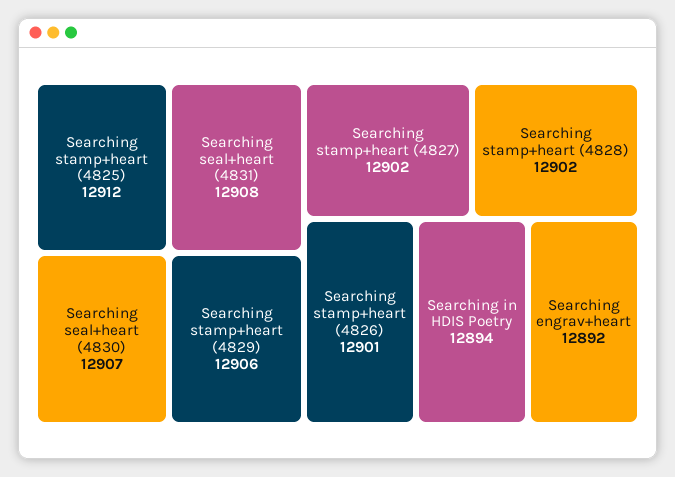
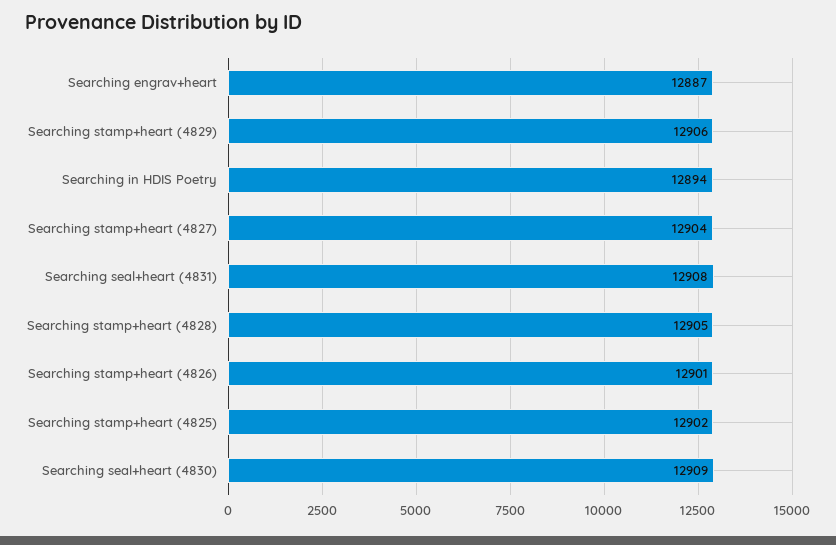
  {
-   "Searching stamp+heart (4825)": 12912,
+   "Searching stamp+heart (4825)": 12902,
    "Searching seal+heart (4831)": 12908,
-   "Searching seal+heart (4830)": 12907,
+   "Searching seal+heart (4830)": 12909,
    "Searching stamp+heart (4829)": 12906,
-   "Searching stamp+heart (4827)": 12902,
+   "Searching stamp+heart (4827)": 12904,
-   "Searching stamp+heart (4828)": 12902,
+   "Searching stamp+heart (4828)": 12905,
    "Searching stamp+heart (4826)": 12901,
    "Searching in HDIS Poetry": 12894,
-   "Searching engrav+heart": 12892
+   "Searching engrav+heart": 12887
  }

